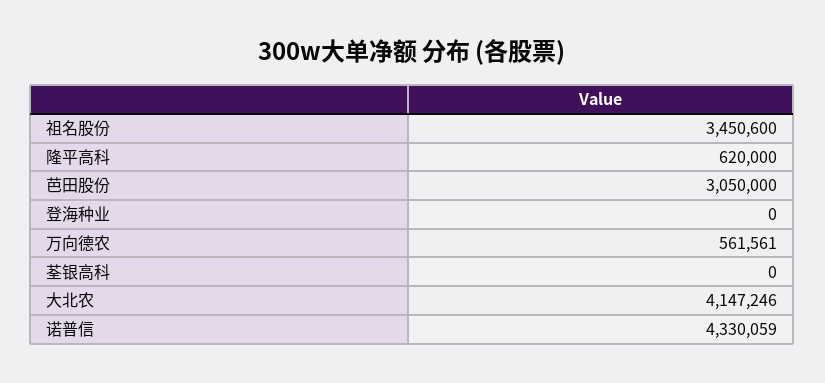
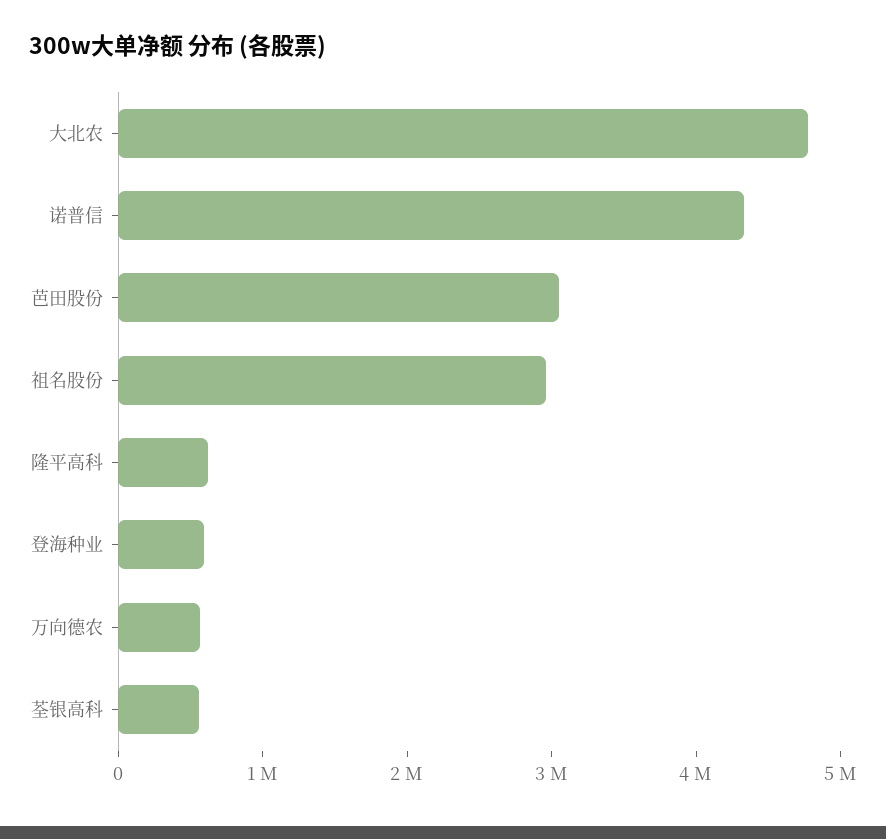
  {
-   "祖名股份": 3450600,
+   "祖名股份": 3000000,
    "隆平高科": 620000,
    "芭田股份": 3050000,
-   "登海种业": 0,
+   "登海种业": 600000,
    "万向德农": 561561,
-   "荃银高科": 0,
+   "荃银高科": 600000,
-   "大北农": 4147246,
+   "大北农": 4800000,
    "诺普信": 4330059
  }

